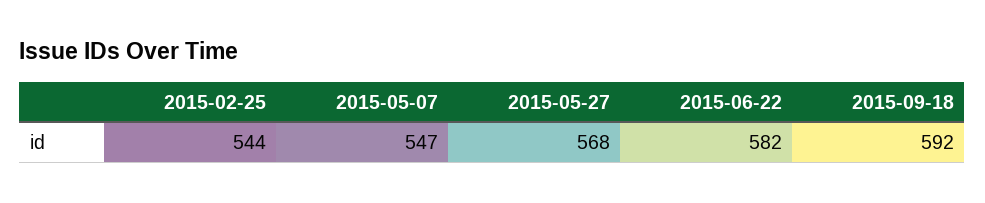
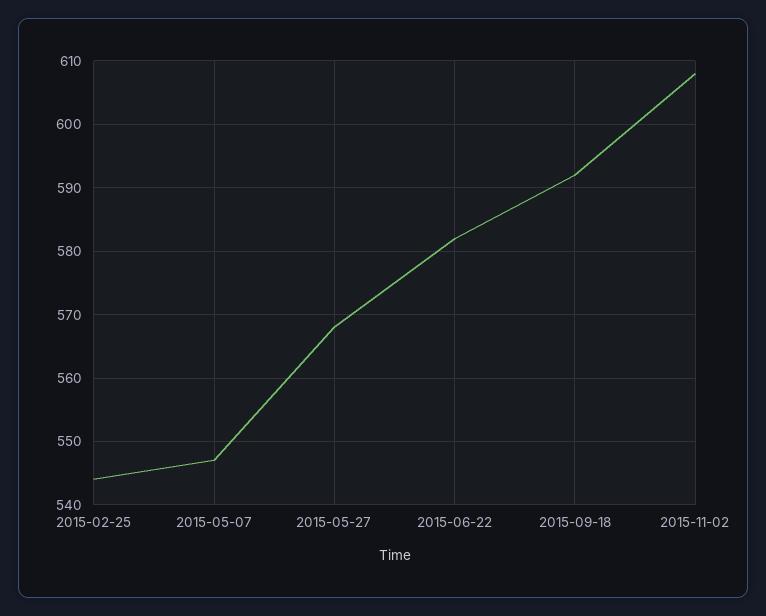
  {
    "2015-02-25": 544,
    "2015-05-07": 547,
    "2015-05-27": 568,
    "2015-06-22": 582,
-   "2015-09-18": 592
+   "2015-09-18": 592,
+   "2015-11-02": 608
  }

